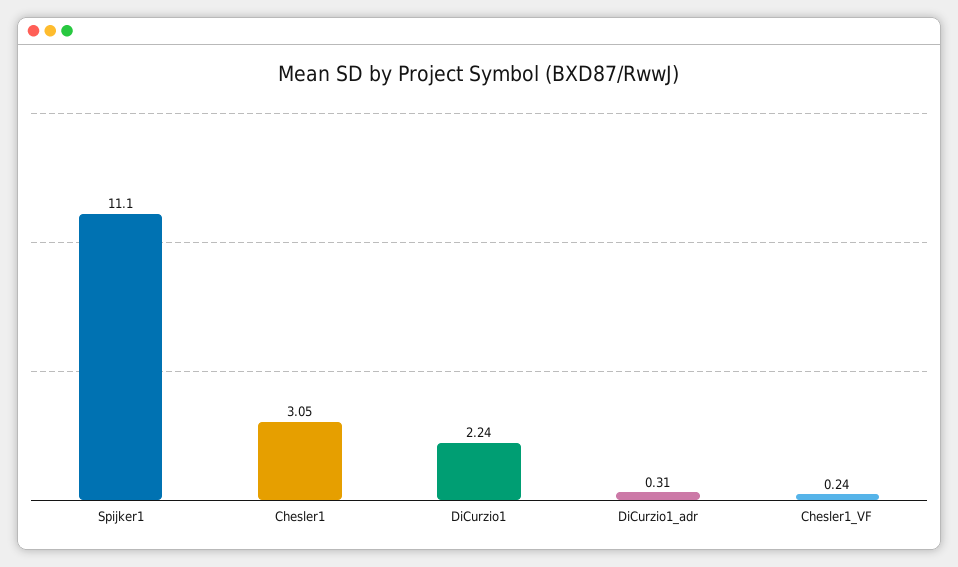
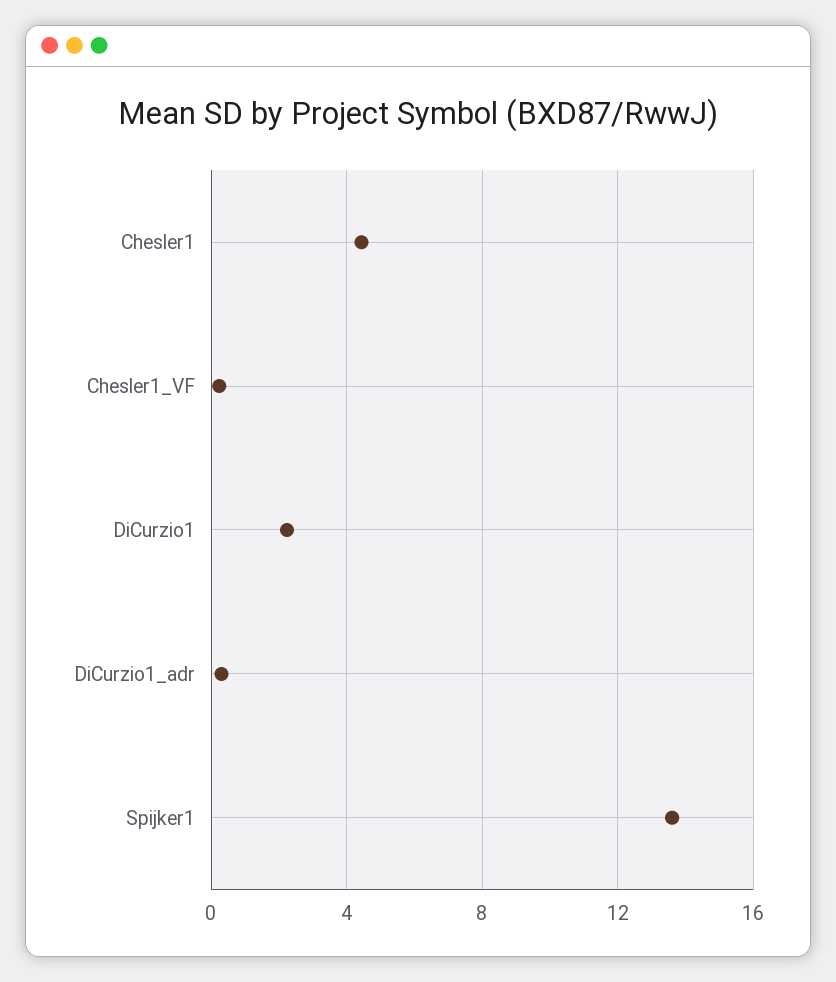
  {
-   "Spijker1": 11.1,
+   "Spijker1": 13.5,
-   "Chesler1": 3.05,
+   "Chesler1": 4.5,
    "DiCurzio1": 2.24,
    "DiCurzio1_adr": 0.31,
    "Chesler1_VF": 0.24
  }

